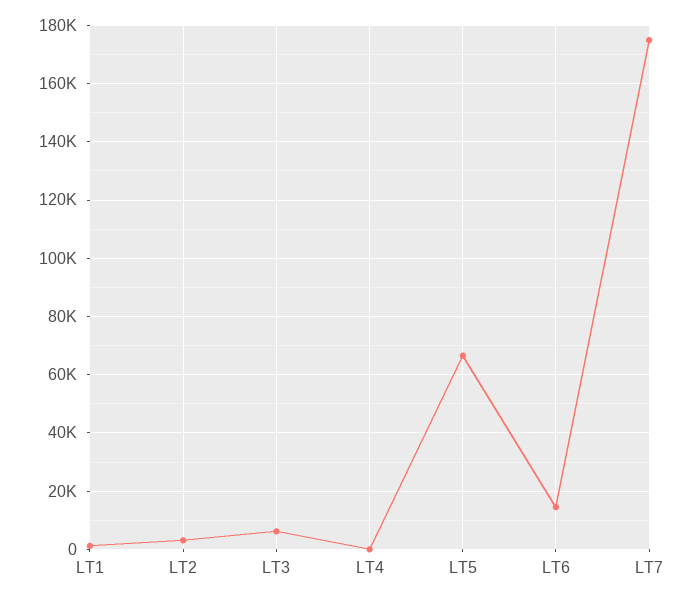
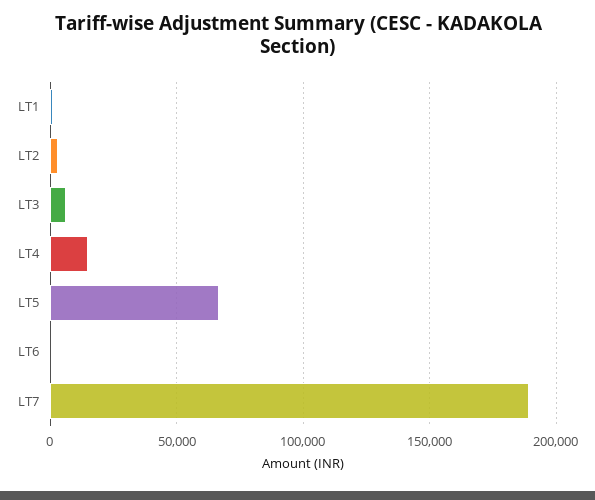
  {
    "LT1": 0,
    "LT2": 2500,
    "LT3": 5000,
-   "LT4": 0,
+   "LT4": 15000,
    "LT5": 67500,
-   "LT6": 15000,
+   "LT6": 0,
-   "LT7": 175000
+   "LT7": 190000
  }

